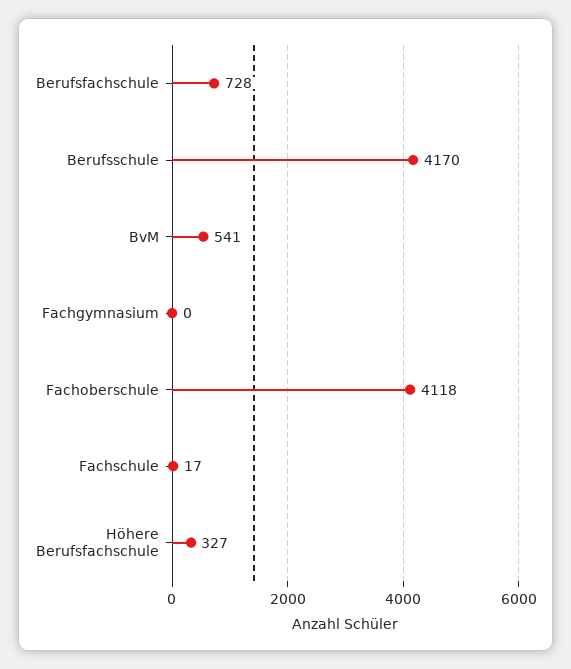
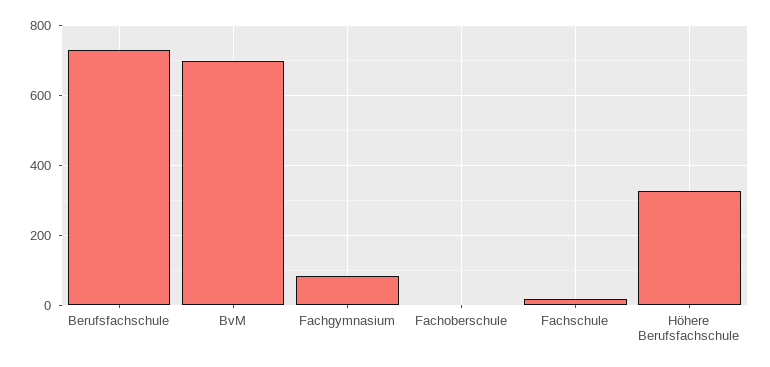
  {
    "Berufsfachschule": 728,
-   "Berufsschule": 4170,
-   "BvM": 541,
+   "BvM": 700,
-   "Fachgymnasium": 0,
+   "Fachgymnasium": 80,
-   "Fachoberschule": 4118,
+   "Fachoberschule": 0,
    "Fachschule": 17,
    "Höhere Berufsfachschule": 327
  }

